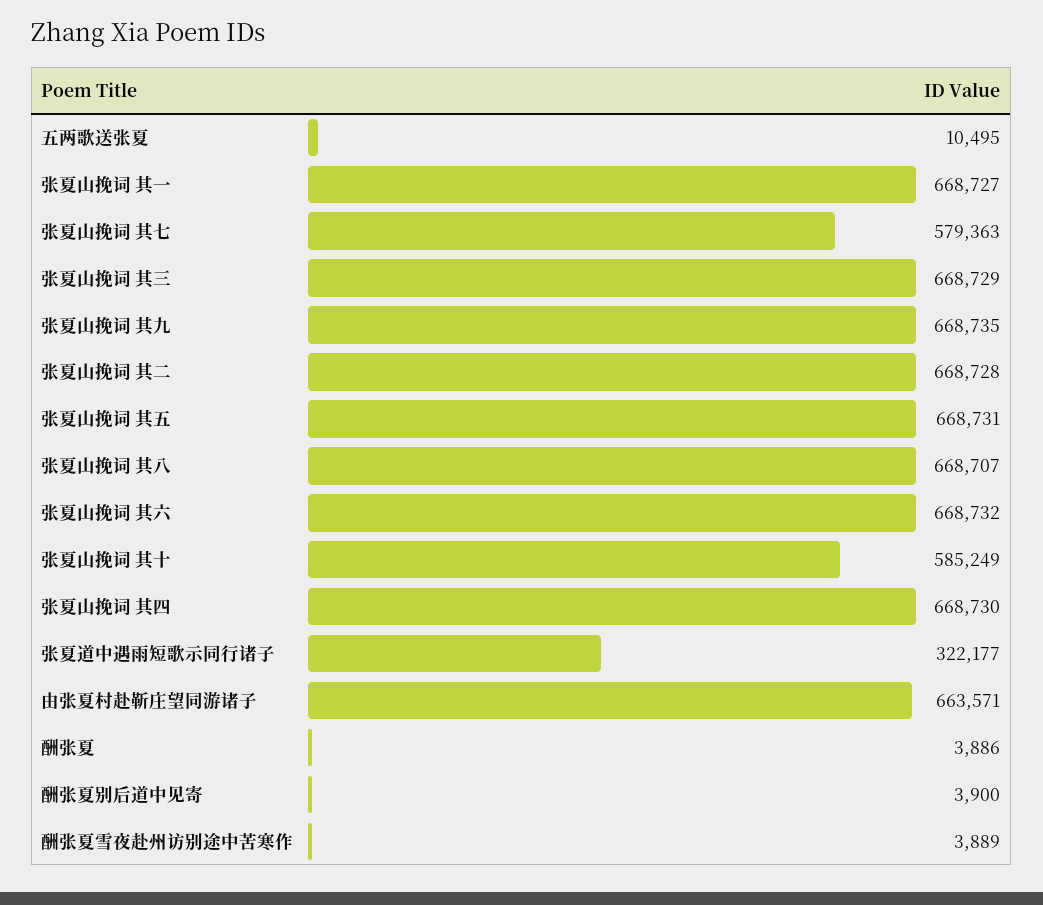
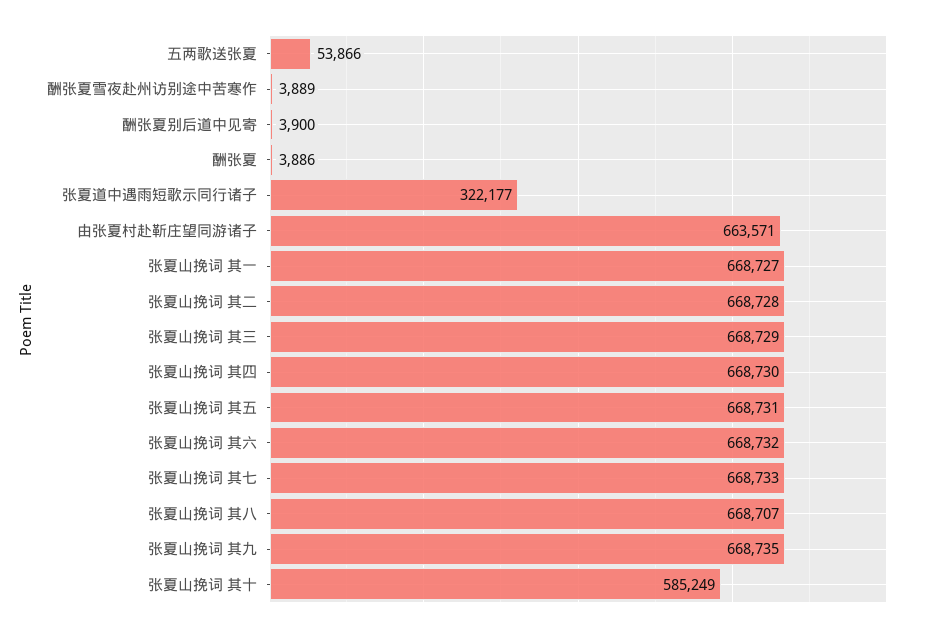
  {
-   "五两歌送张夏": 10495,
+   "五两歌送张夏": 53866,
    "张夏山挽词 其一": 668727,
-   "张夏山挽词 其七": 579363,
+   "张夏山挽词 其七": 668733,
    "张夏山挽词 其三": 668729,
    "张夏山挽词 其九": 668735,
    "张夏山挽词 其二": 668728,
    "张夏山挽词 其五": 668731,
    "张夏山挽词 其八": 668707,
    "张夏山挽词 其六": 668732,
    "张夏山挽词 其十": 585249,
    "张夏山挽词 其四": 668730,
    "张夏道中遇雨短歌示同行诸子": 322177,
    "由张夏村赴靳庄望同游诸子": 663571,
    "酬张夏": 3886,
    "酬张夏别后道中见寄": 3900,
    "酬张夏雪夜赴州访别途中苦寒作": 3889
  }

